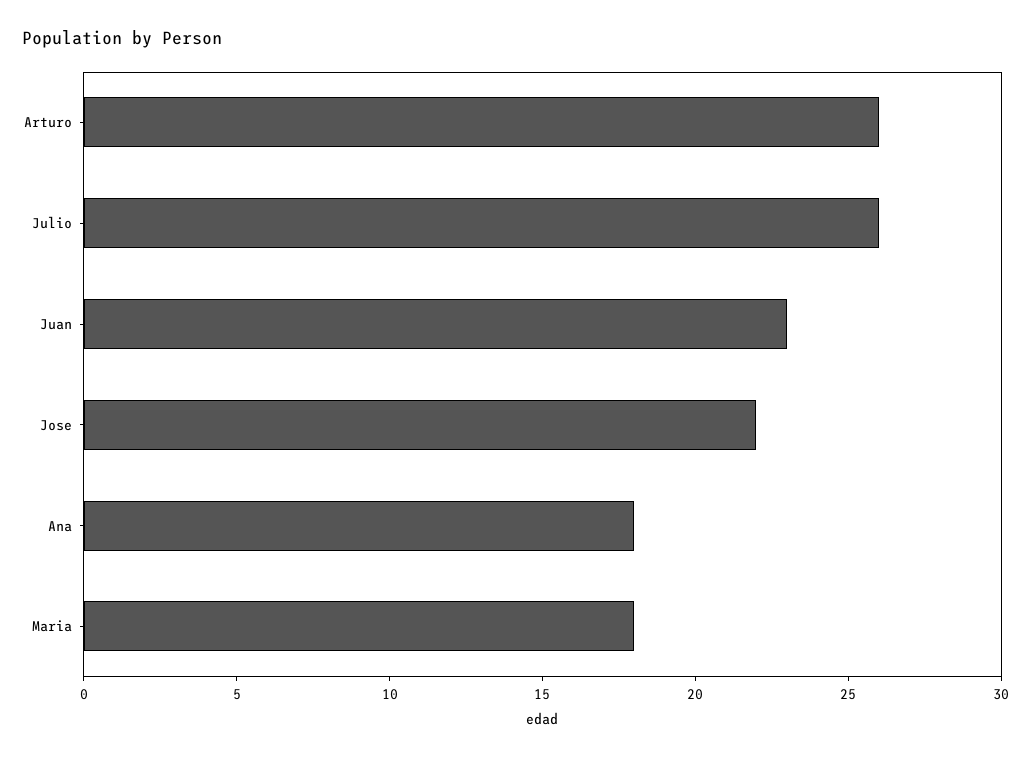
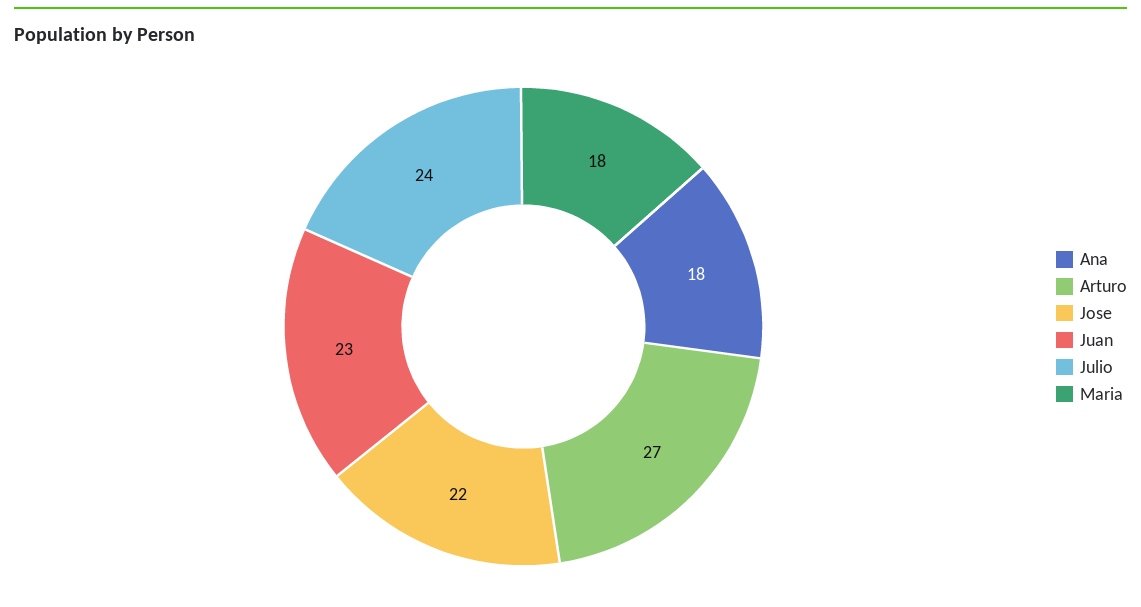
  {
-   "Arturo": 26,
+   "Arturo": 27,
-   "Julio": 26,
+   "Julio": 24,
    "Juan": 23,
    "Jose": 22,
    "Ana": 18,
    "Maria": 18
  }

